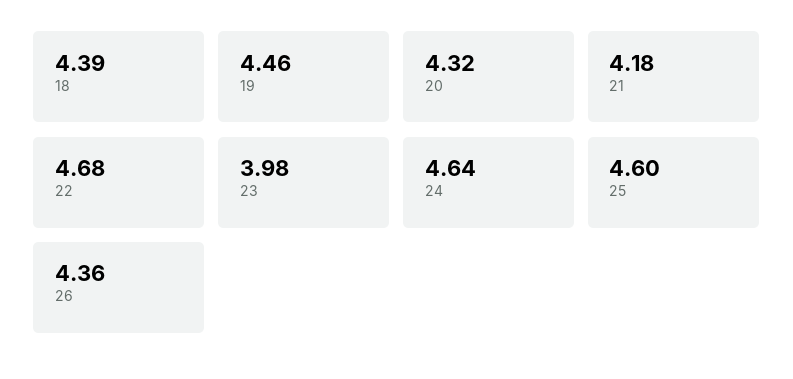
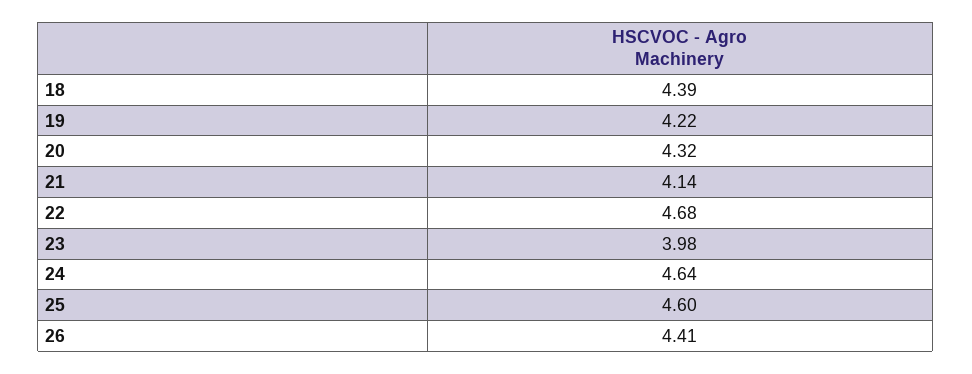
  {
    "18": 4.39,
-   "19": 4.46,
+   "19": 4.22,
    "20": 4.32,
-   "21": 4.18,
+   "21": 4.14,
    "22": 4.68,
    "23": 3.98,
    "24": 4.64,
    "25": 4.6,
-   "26": 4.36
+   "26": 4.41
  }

